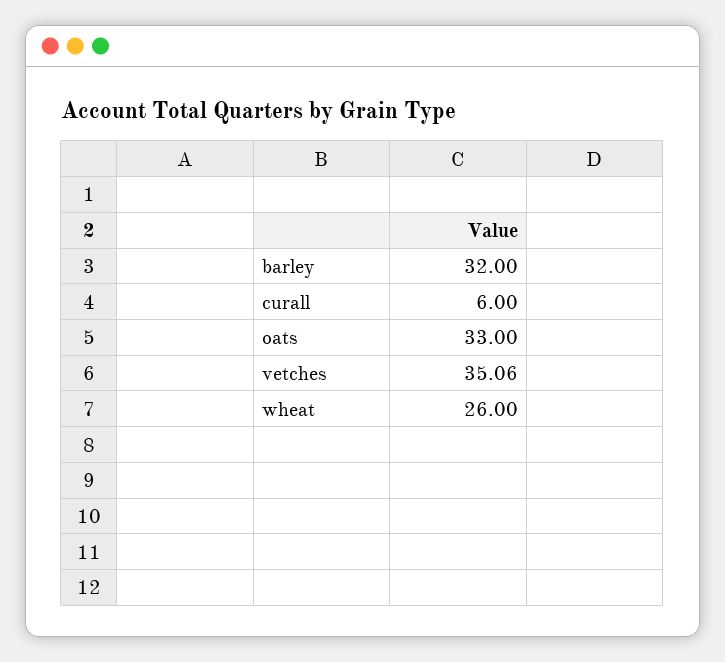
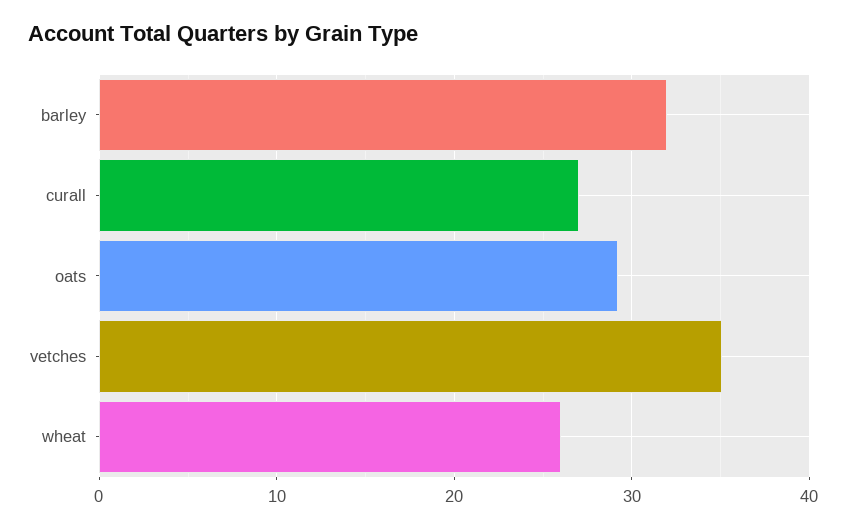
  {
    "barley": 32,
-   "curall": 6,
+   "curall": 27,
-   "oats": 33,
+   "oats": 29,
    "vetches": 35.06,
    "wheat": 26
  }

